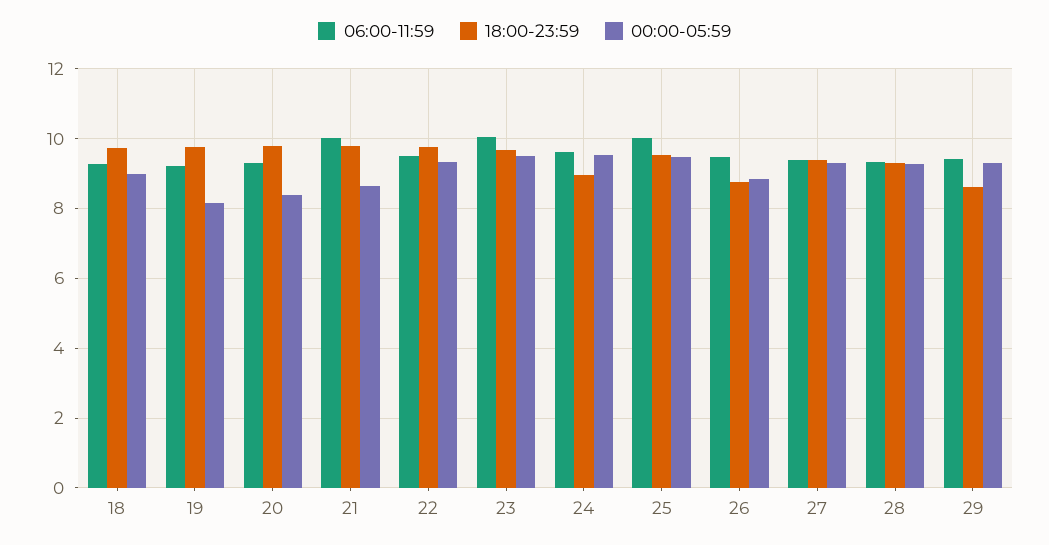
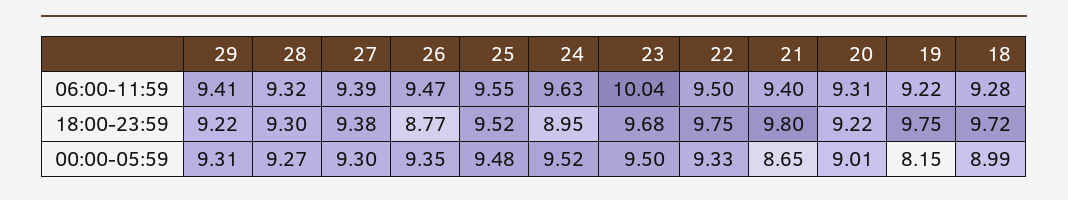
  {
    "06:00-11:59": {
      "18": 9.28,
      "19": 9.22,
      "20": 9.31,
-     "21": 10,
+     "21": 9.4,
      "22": 9.5,
      "23": 10.04,
      "24": 9.63,
-     "25": 10,
+     "25": 9.55,
      "26": 9.47,
      "27": 9.39,
      "28": 9.32,
      "29": 9.41
    },
    "18:00-23:59": {
      "18": 9.72,
      "19": 9.75,
-     "20": 9.8,
+     "20": 9.22,
      "21": 9.8,
      "22": 9.75,
      "23": 9.68,
      "24": 8.95,
      "25": 9.52,
      "26": 8.77,
      "27": 9.38,
      "28": 9.3,
-     "29": 8.6
+     "29": 9.22
    },
    "00:00-05:59": {
      "18": 8.99,
      "19": 8.15,
-     "20": 8.4,
+     "20": 9.01,
      "21": 8.65,
      "22": 9.33,
      "23": 9.5,
      "24": 9.52,
      "25": 9.48,
-     "26": 8.8,
+     "26": 9.35,
      "27": 9.3,
      "28": 9.27,
      "29": 9.31
    }
  }

